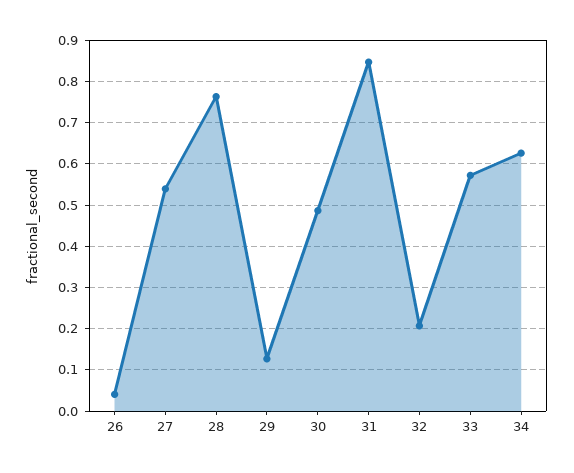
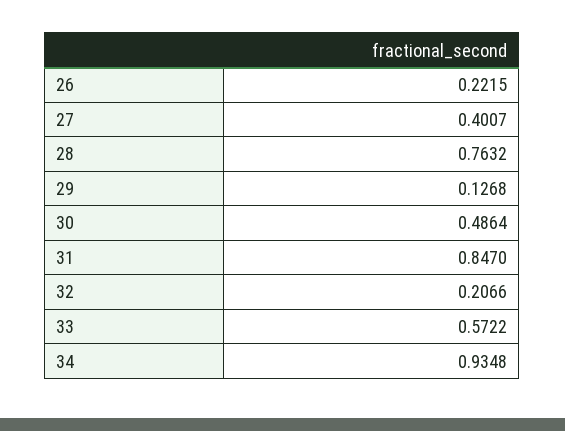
  {
-   "26": 0.04,
+   "26": 0.2215,
-   "27": 0.54,
+   "27": 0.4007,
    "28": 0.7632,
    "29": 0.1268,
    "30": 0.4864,
    "31": 0.847,
    "32": 0.2066,
    "33": 0.5722,
-   "34": 0.62
+   "34": 0.9348
  }

